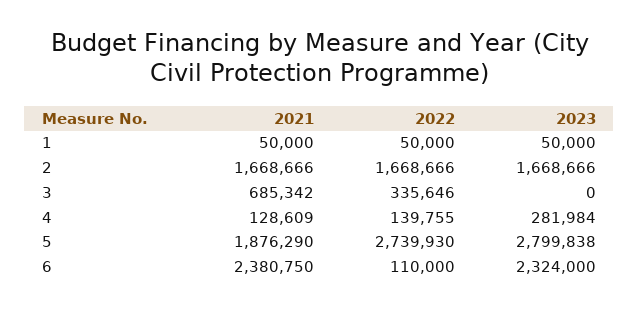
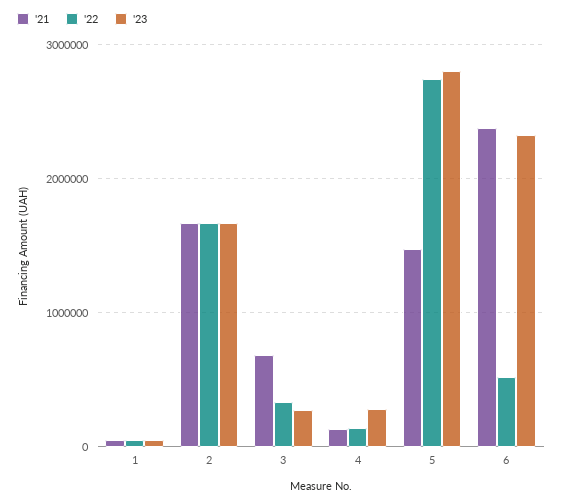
  {
    "2021": {
      "1": 50000,
      "2": 1668666,
      "3": 685342,
      "4": 128609,
-     "5": 1876290,
+     "5": 1500000,
      "6": 2380750
    },
    "2022": {
      "1": 50000,
      "2": 1668666,
      "3": 335646,
      "4": 139755,
      "5": 2739930,
-     "6": 110000
+     "6": 500000
    },
    "2023": {
      "1": 50000,
      "2": 1668666,
-     "3": 0,
+     "3": 300000,
      "4": 281984,
      "5": 2799838,
      "6": 2324000
    }
  }

